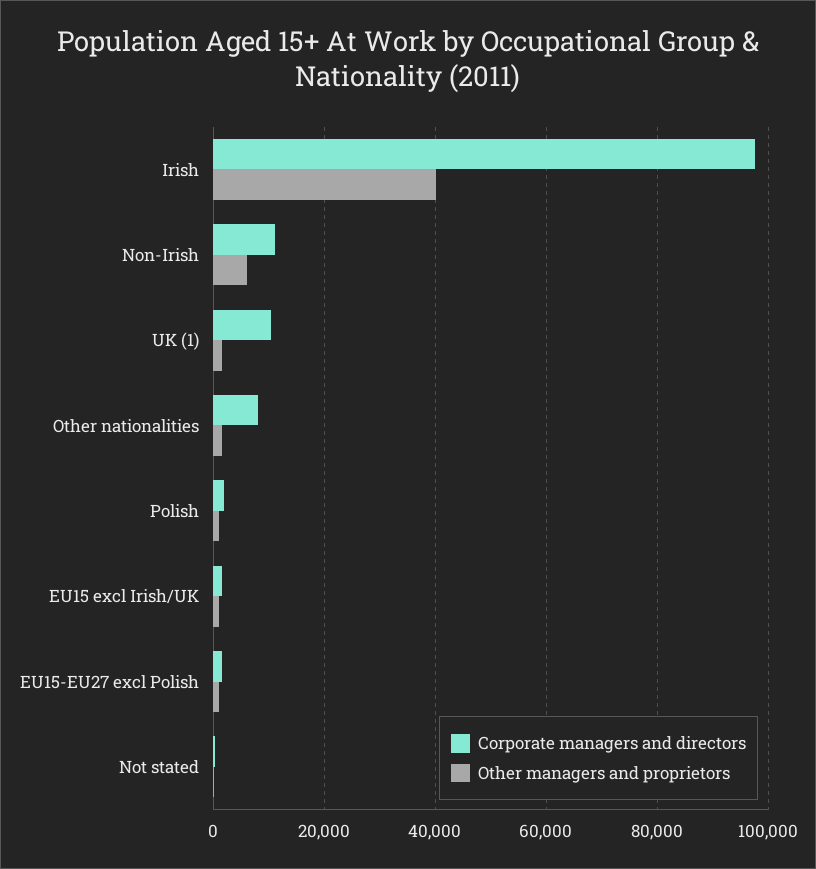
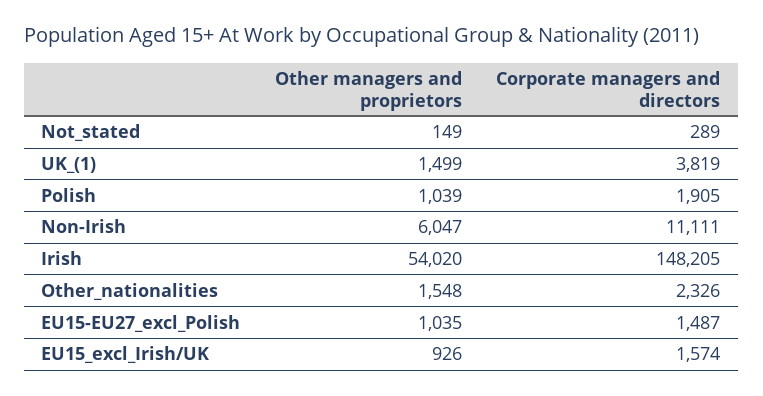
  {
    "Corporate managers and directors": {
-     "Irish": 98000,
+     "Irish": 148205,
      "Non-Irish": 11111,
-     "UK (1)": 10000,
+     "UK (1)": 3819,
-     "Other nationalities": 8000,
+     "Other nationalities": 2326,
      "Polish": 1905,
      "EU15 excl Irish/UK": 1574,
      "EU15-EU27 excl Polish": 1487,
      "Not stated": 289
    },
    "Other managers and proprietors": {
-     "Irish": 40000,
+     "Irish": 54020,
      "Non-Irish": 6047,
      "UK (1)": 1499,
      "Other nationalities": 1548,
      "Polish": 1039,
      "EU15 excl Irish/UK": 926,
      "EU15-EU27 excl Polish": 1035,
      "Not stated": 149
    }
  }

